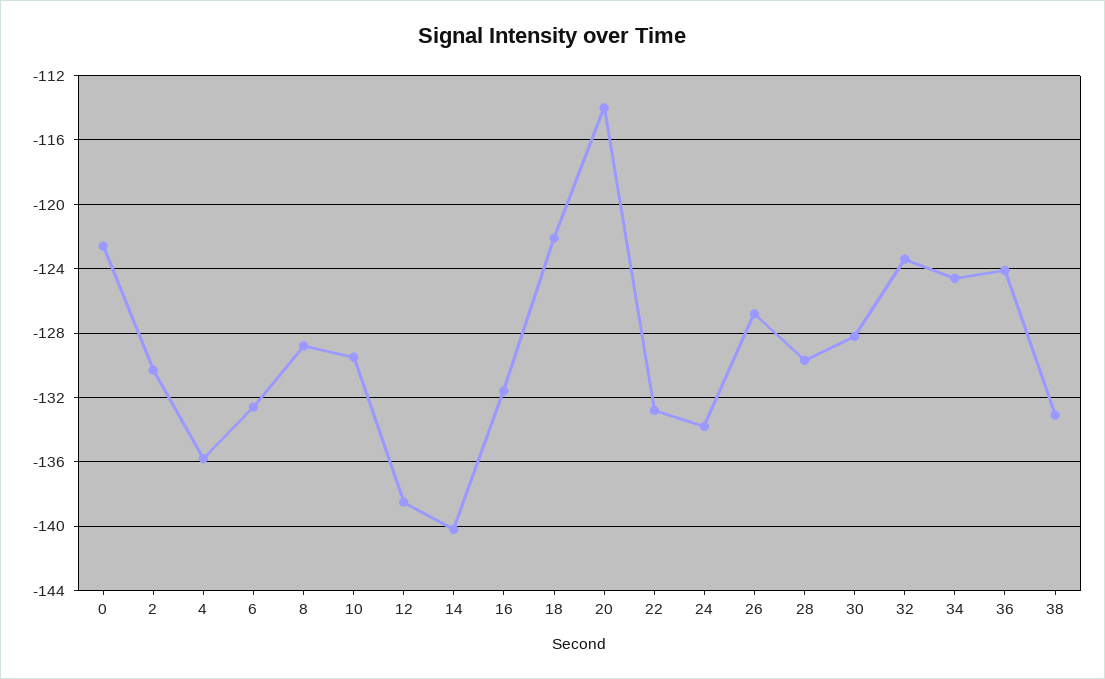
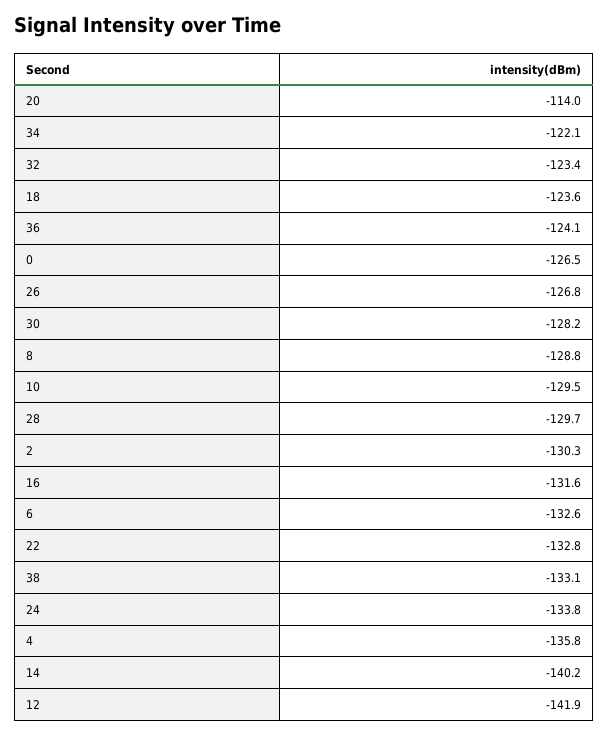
  {
-   "0": -122.5,
+   "0": -126.5,
    "2": -130.3,
    "4": -135.8,
    "6": -132.6,
    "8": -128.8,
    "10": -129.5,
-   "12": -138.5,
+   "12": -141.9,
    "14": -140.2,
    "16": -131.6,
-   "18": -122,
+   "18": -123.6,
    "20": -114,
    "22": -132.8,
    "24": -133.8,
    "26": -126.8,
    "28": -129.7,
    "30": -128.2,
    "32": -123.4,
-   "34": -124.5,
+   "34": -122.1,
    "36": -124.1,
    "38": -133.1
  }

